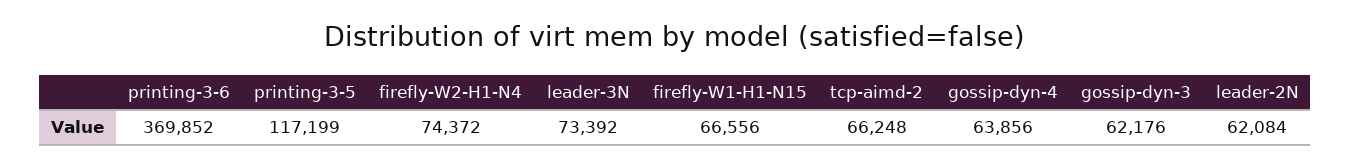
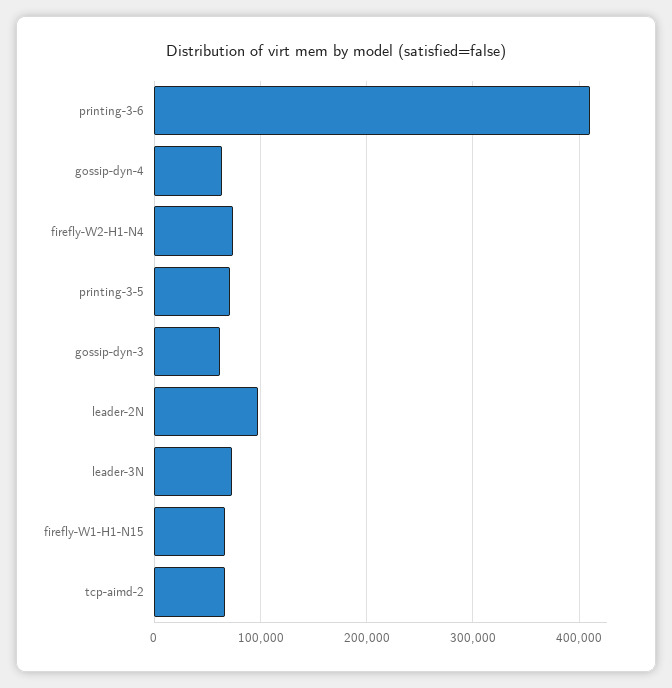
  {
-   "printing-3-6": 369852,
+   "printing-3-6": 410000,
-   "printing-3-5": 117199,
+   "printing-3-5": 70000,
    "firefly-W2-H1-N4": 74372,
    "leader-3N": 73392,
    "firefly-W1-H1-N15": 66556,
    "tcp-aimd-2": 66248,
    "gossip-dyn-4": 63856,
    "gossip-dyn-3": 62176,
-   "leader-2N": 62084
+   "leader-2N": 100000
  }

